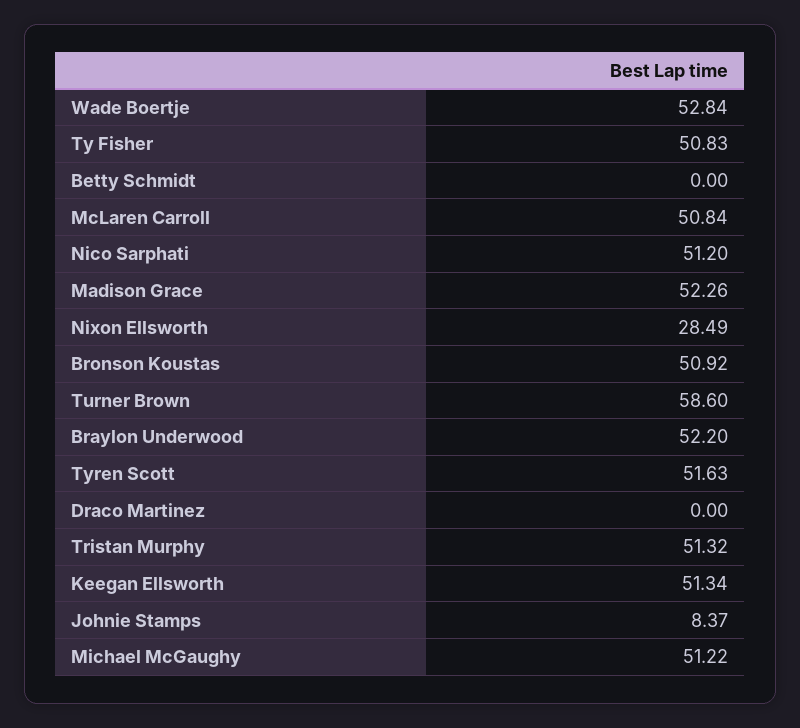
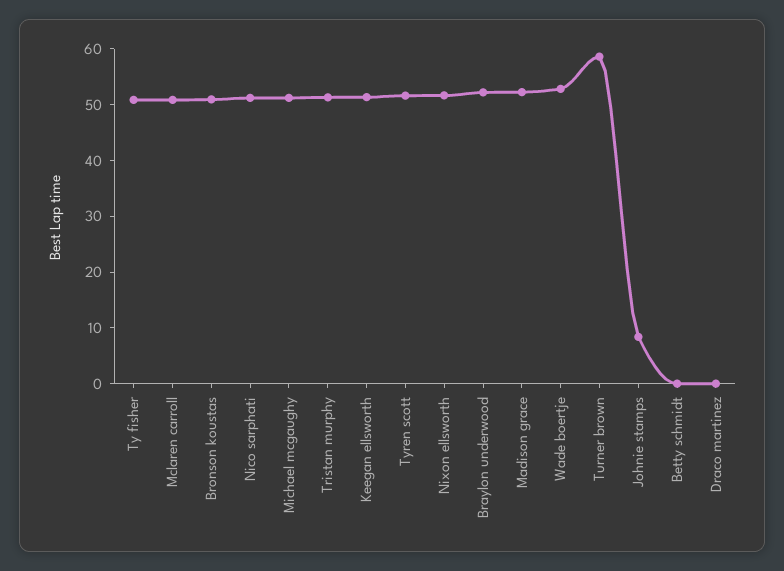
  {
    "Wade Boertje": 52.84,
    "Ty Fisher": 50.83,
    "Betty Schmidt": 0,
    "McLaren Carroll": 50.84,
    "Nico Sarphati": 51.2,
    "Madison Grace": 52.26,
-   "Nixon Ellsworth": 28.49,
+   "Nixon Ellsworth": 52,
    "Bronson Koustas": 50.92,
    "Turner Brown": 58.6,
    "Braylon Underwood": 52.2,
    "Tyren Scott": 51.63,
    "Draco Martinez": 0,
    "Tristan Murphy": 51.32,
    "Keegan Ellsworth": 51.34,
    "Johnie Stamps": 8.37,
    "Michael McGaughy": 51.22
  }

